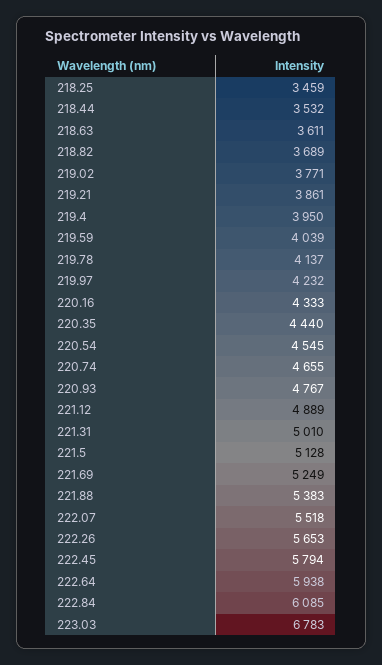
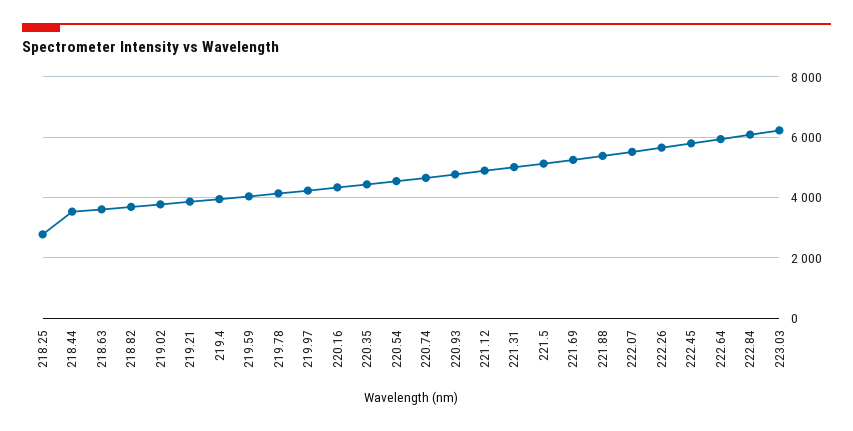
  {
-   "218.25": 3459,
+   "218.25": 2800,
    "218.44": 3532,
    "218.63": 3611,
    "218.82": 3689,
    "219.02": 3771,
    "219.21": 3861,
    "219.4": 3950,
    "219.59": 4039,
    "219.78": 4137,
    "219.97": 4232,
    "220.16": 4333,
    "220.35": 4440,
    "220.54": 4545,
    "220.74": 4655,
    "220.93": 4767,
    "221.12": 4889,
    "221.31": 5010,
    "221.5": 5128,
    "221.69": 5249,
    "221.88": 5383,
    "222.07": 5518,
    "222.26": 5653,
    "222.45": 5794,
    "222.64": 5938,
    "222.84": 6085,
-   "223.03": 6783
+   "223.03": 6200
  }

